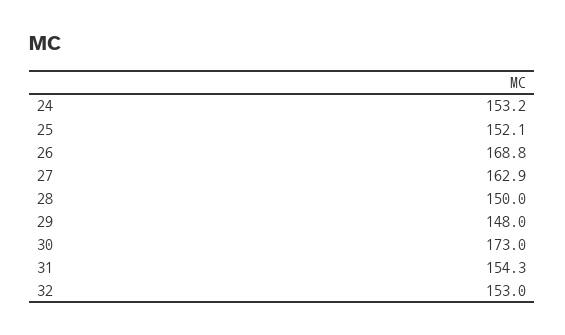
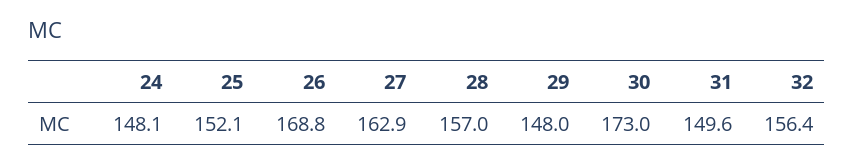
  {
-   "24": 153.2,
+   "24": 148.1,
    "25": 152.1,
    "26": 168.8,
    "27": 162.9,
-   "28": 150,
+   "28": 157,
    "29": 148,
    "30": 173,
-   "31": 154.3,
+   "31": 149.6,
-   "32": 153
+   "32": 156.4
  }

